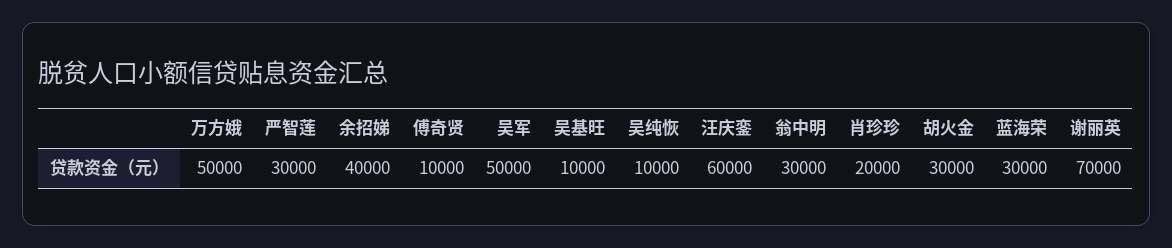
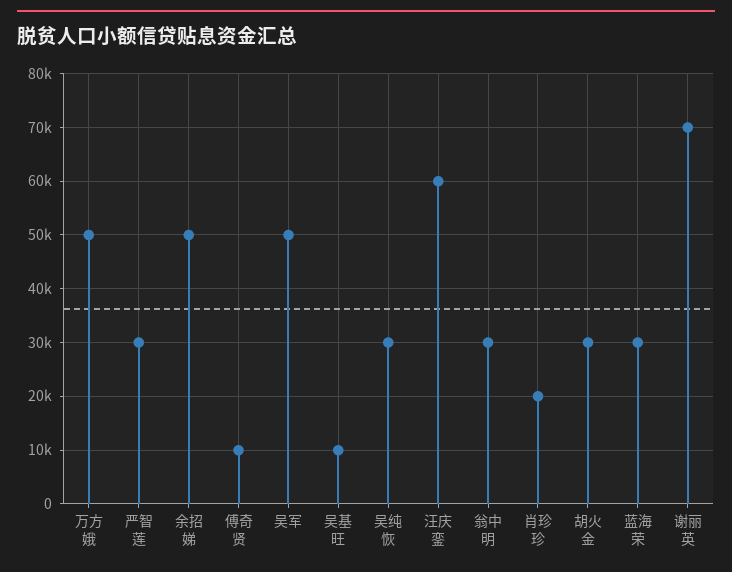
  {
    "万方娥": 50000,
    "严智莲": 30000,
-   "余招娣": 40000,
+   "余招娣": 50000,
    "傅奇贤": 10000,
    "吴军": 50000,
    "吴基旺": 10000,
-   "吴纯恢": 10000,
+   "吴纯恢": 30000,
    "汪庆銮": 60000,
    "翁中明": 30000,
    "肖珍珍": 20000,
    "胡火金": 30000,
    "蓝海荣": 30000,
    "谢丽英": 70000
  }

